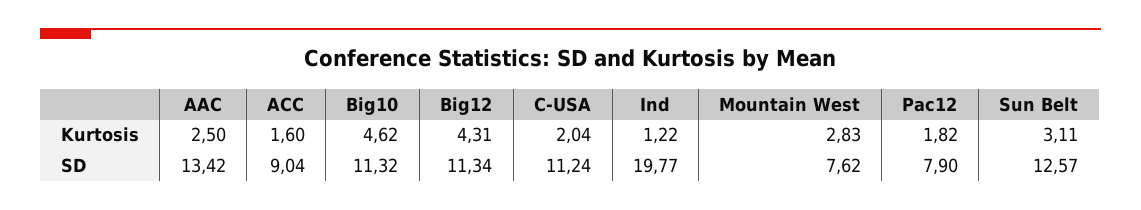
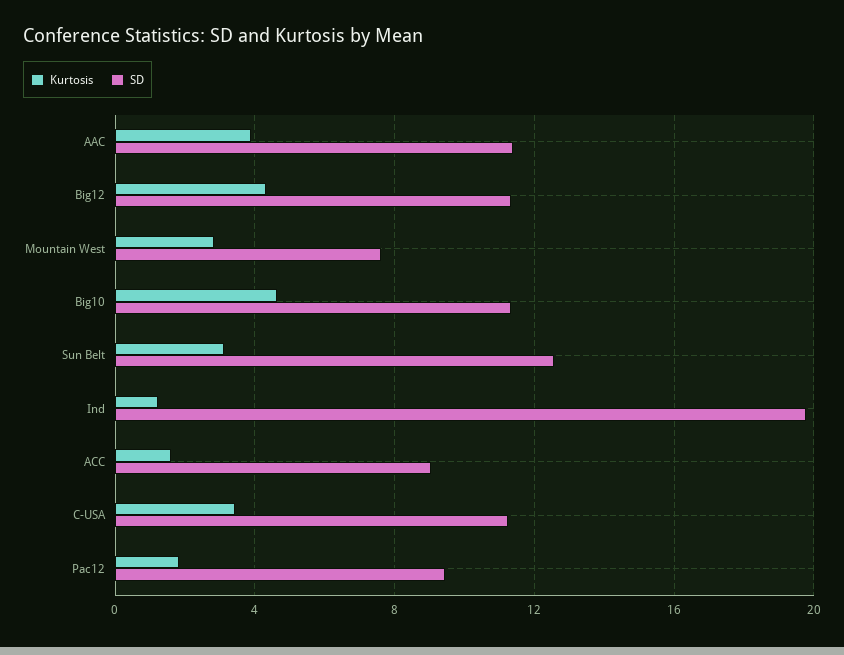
  {
    "Kurtosis": {
-     "AAC": 2.5,
+     "AAC": 4,
      "ACC": 1.6,
      "Big10": 4.62,
      "Big12": 4.31,
-     "C-USA": 2.04,
+     "C-USA": 3.5,
      "Ind": 1.22,
      "Mountain West": 2.83,
      "Pac12": 1.82,
      "Sun Belt": 3.11
    },
    "SD": {
-     "AAC": 13.42,
+     "AAC": 11.5,
      "ACC": 9.04,
      "Big10": 11.32,
      "Big12": 11.34,
      "C-USA": 11.24,
      "Ind": 19.77,
      "Mountain West": 7.62,
-     "Pac12": 7.9,
+     "Pac12": 9.5,
      "Sun Belt": 12.57
    }
  }

